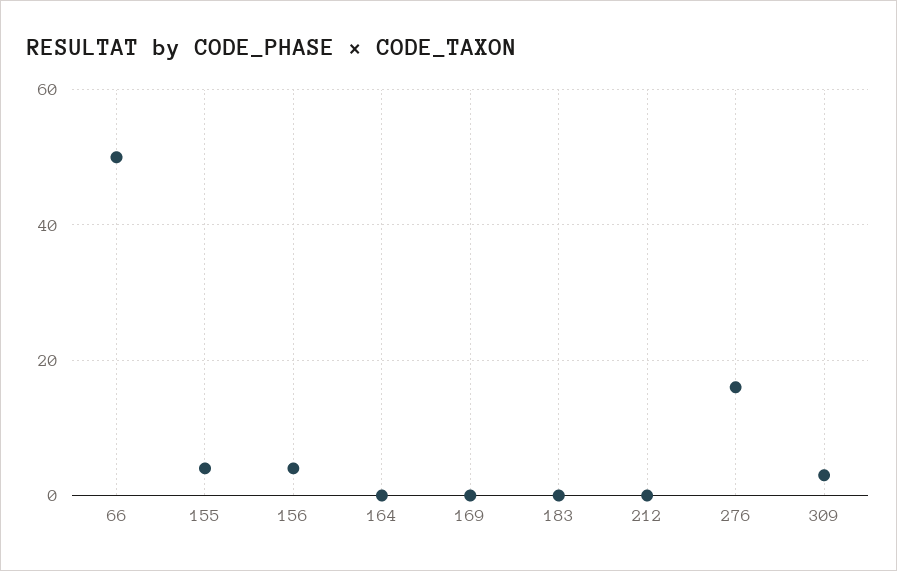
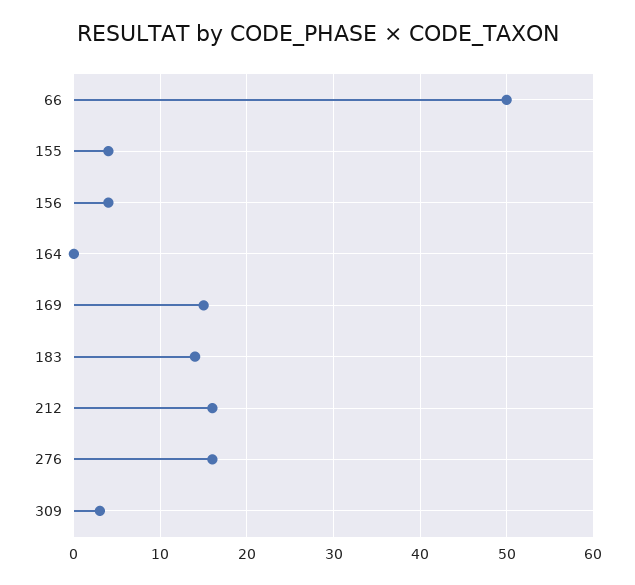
  {
    "66": 50,
    "155": 4,
    "156": 4,
    "164": 0,
-   "169": 0,
+   "169": 15,
-   "183": 0,
+   "183": 14,
-   "212": 0,
+   "212": 16,
    "276": 16,
    "309": 3
  }

